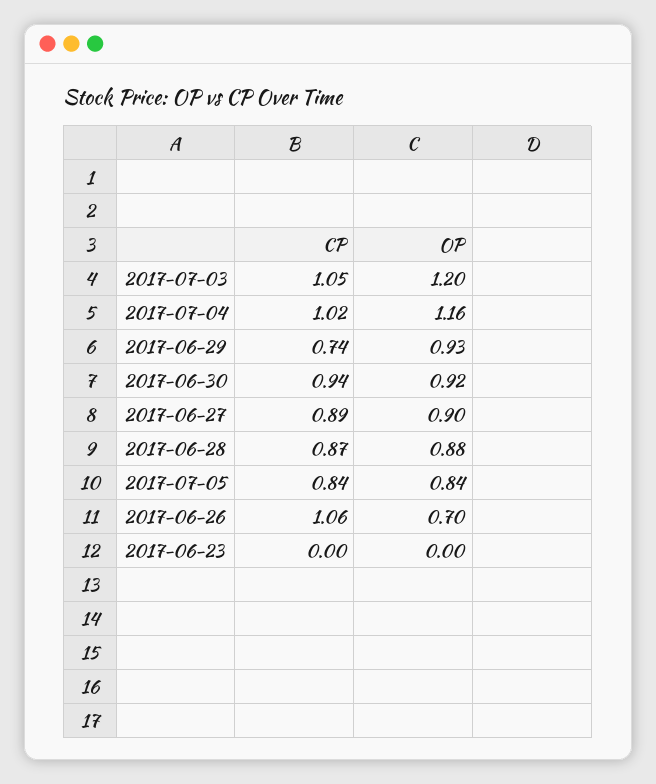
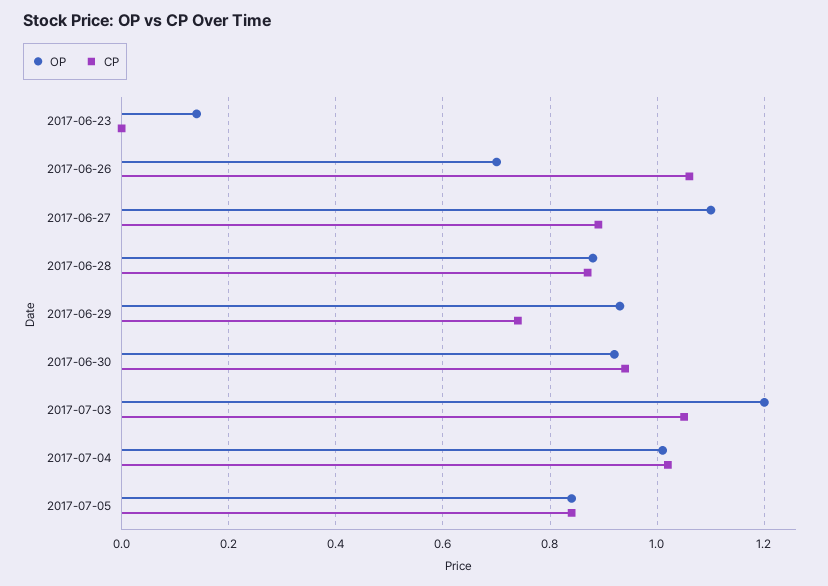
  {
    "CP": {
      "2017-07-03": 1.05,
      "2017-07-04": 1.02,
      "2017-06-29": 0.74,
      "2017-06-30": 0.94,
      "2017-06-27": 0.89,
      "2017-06-28": 0.87,
      "2017-07-05": 0.84,
      "2017-06-26": 1.06,
      "2017-06-23": 0
    },
    "OP": {
      "2017-07-03": 1.2,
-     "2017-07-04": 1.16,
+     "2017-07-04": 1,
      "2017-06-29": 0.93,
      "2017-06-30": 0.92,
-     "2017-06-27": 0.9,
+     "2017-06-27": 1.1,
      "2017-06-28": 0.88,
      "2017-07-05": 0.84,
      "2017-06-26": 0.7,
-     "2017-06-23": 0
+     "2017-06-23": 0.15
    }
  }

